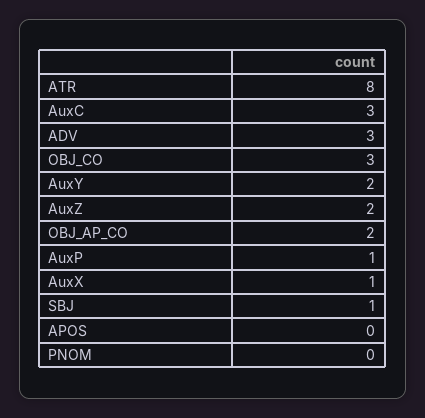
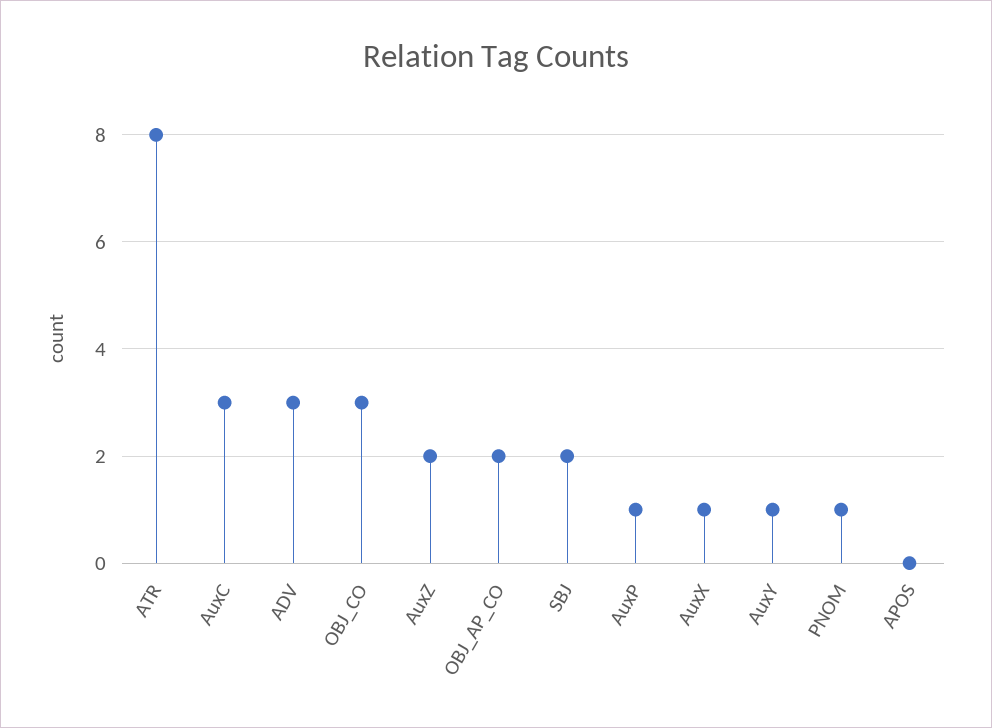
  {
    "ATR": 8,
    "AuxC": 3,
    "ADV": 3,
    "OBJ_CO": 3,
-   "AuxY": 2,
+   "AuxY": 1,
    "AuxZ": 2,
    "OBJ_AP_CO": 2,
    "AuxP": 1,
    "AuxX": 1,
-   "SBJ": 1,
+   "SBJ": 2,
    "APOS": 0,
-   "PNOM": 0
+   "PNOM": 1
  }

